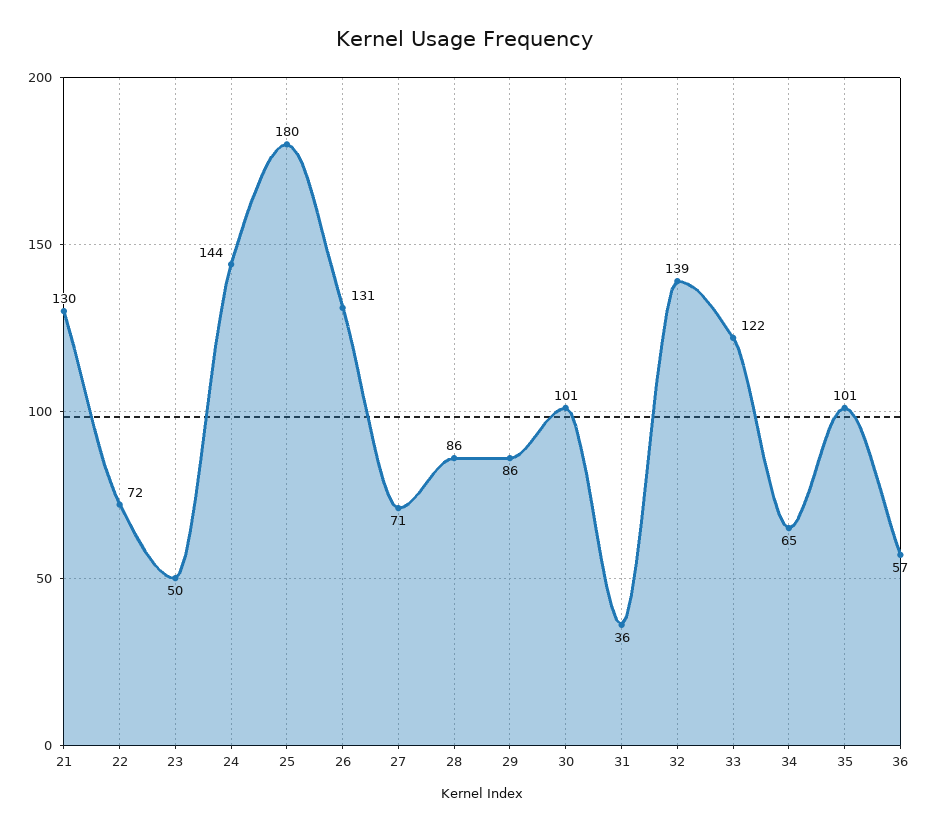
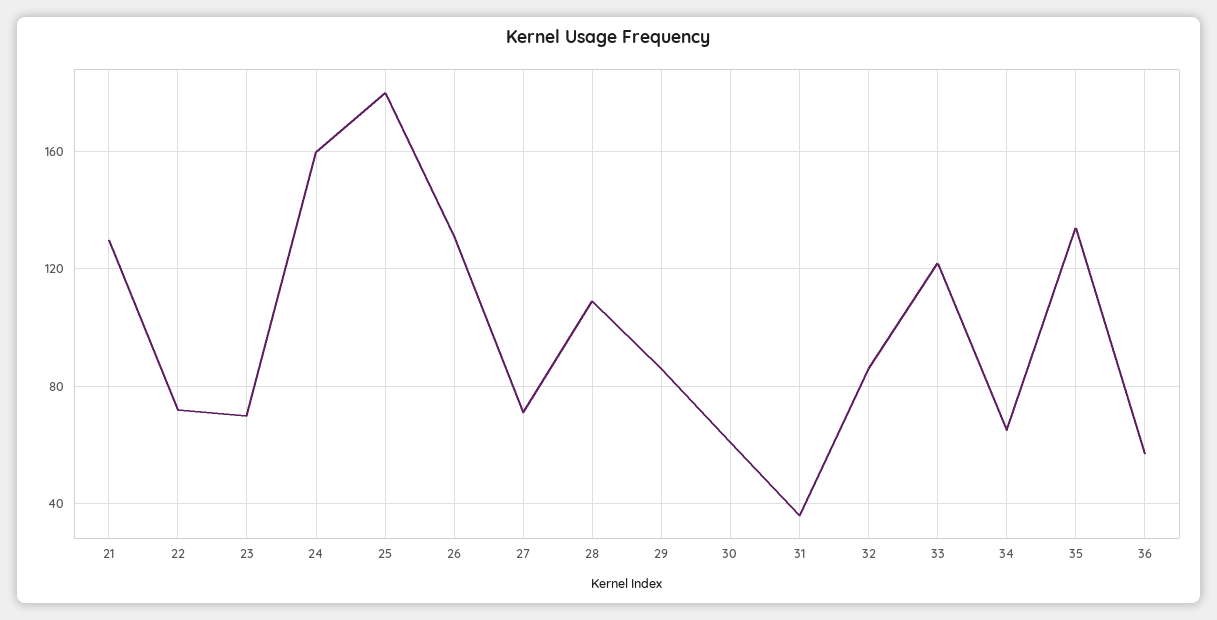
  {
    "21": 130,
    "22": 72,
-   "23": 50,
+   "23": 70,
-   "24": 144,
+   "24": 160,
    "25": 180,
    "26": 131,
    "27": 71,
-   "28": 86,
+   "28": 110,
    "29": 86,
-   "30": 101,
+   "30": 60,
    "31": 36,
-   "32": 139,
+   "32": 85,
    "33": 122,
    "34": 65,
-   "35": 101,
+   "35": 135,
    "36": 57
  }

